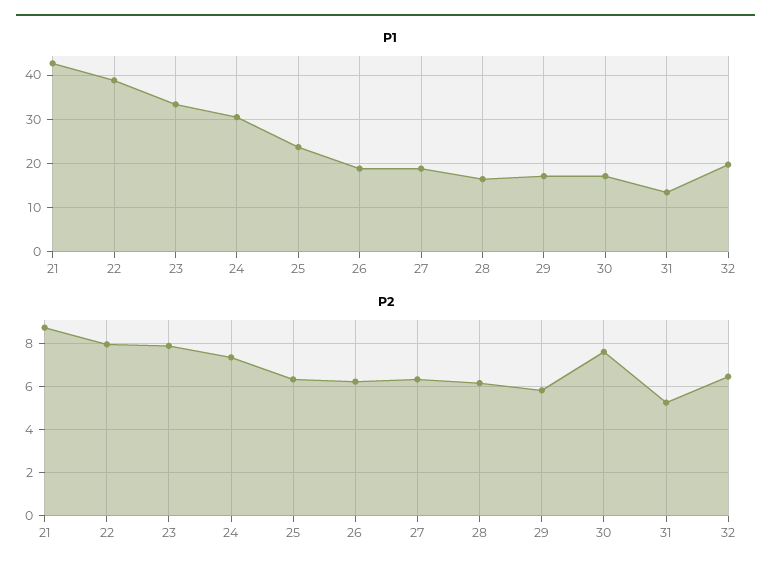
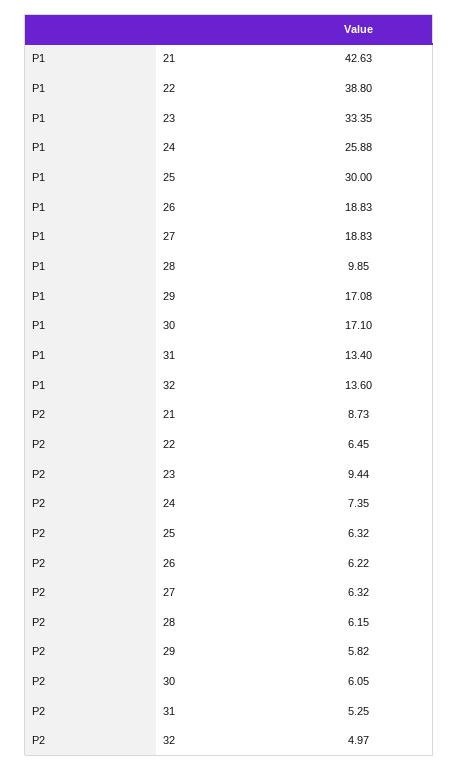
  {
    "P1": {
      "21": 42.63,
      "22": 38.8,
      "23": 33.35,
-     "24": 30,
+     "24": 25.88,
-     "25": 24,
+     "25": 30,
      "26": 18.83,
      "27": 18.83,
-     "28": 16,
+     "28": 9.85,
      "29": 17.08,
      "30": 17.1,
      "31": 13.4,
-     "32": 20
+     "32": 13.6
    },
    "P2": {
      "21": 8.73,
-     "22": 8,
+     "22": 6.45,
-     "23": 8,
+     "23": 9.44,
      "24": 7.35,
      "25": 6.32,
      "26": 6.22,
      "27": 6.32,
      "28": 6.15,
      "29": 5.82,
-     "30": 7.5,
+     "30": 6.05,
      "31": 5.25,
-     "32": 6.5
+     "32": 4.97
    }
  }

